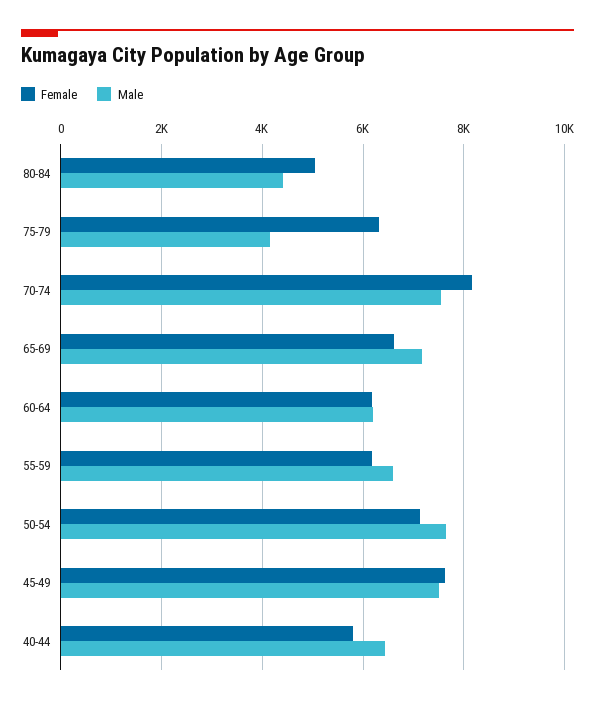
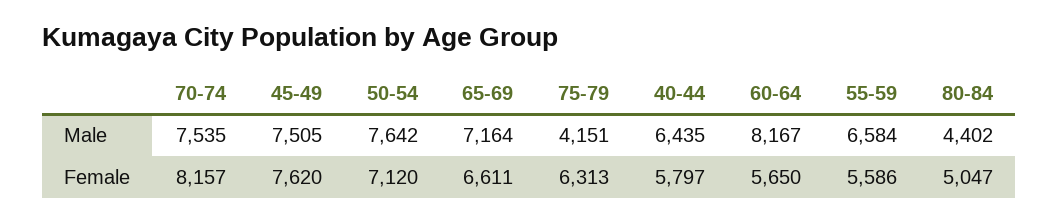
  {
    "Female": {
      "80-84": 5047,
      "75-79": 6313,
      "70-74": 8157,
      "65-69": 6611,
-     "60-64": 6200,
+     "60-64": 5650,
-     "55-59": 6200,
+     "55-59": 5586,
      "50-54": 7120,
      "45-49": 7620,
      "40-44": 5797
    },
    "Male": {
      "80-84": 4402,
      "75-79": 4151,
      "70-74": 7535,
      "65-69": 7164,
-     "60-64": 6200,
+     "60-64": 8167,
      "55-59": 6584,
      "50-54": 7642,
      "45-49": 7505,
      "40-44": 6435
    }
  }

